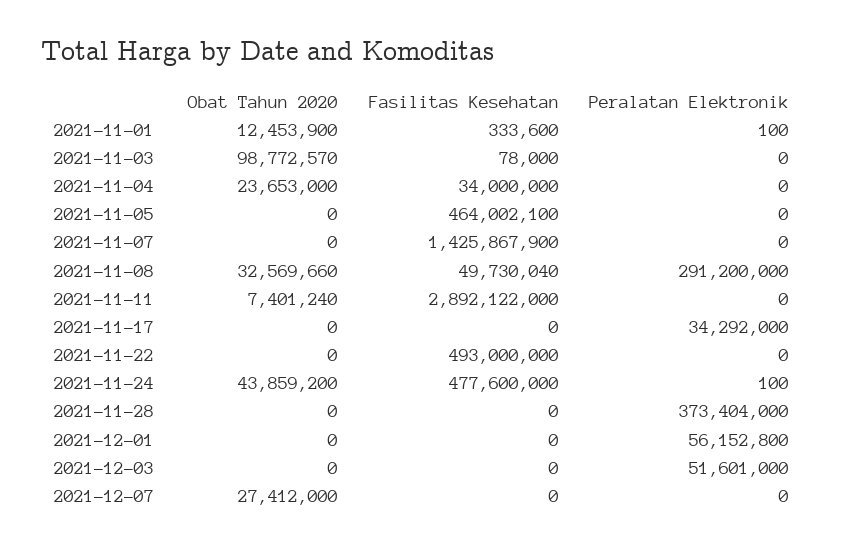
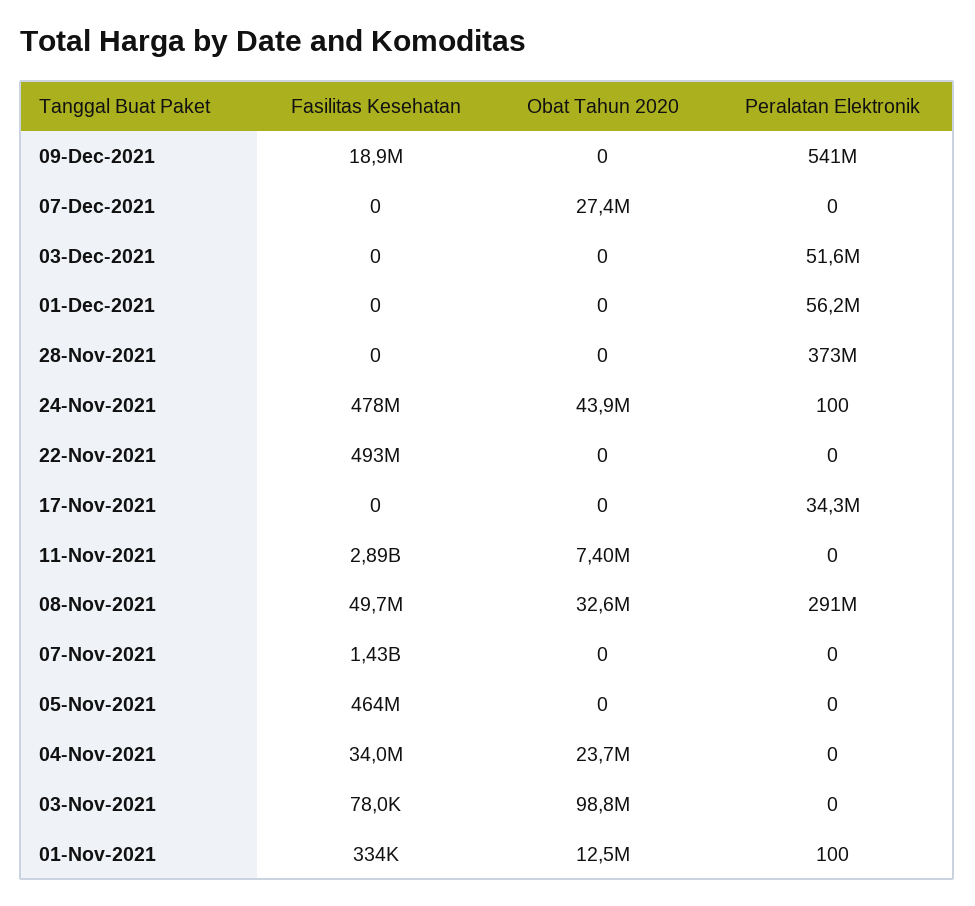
  {
    "Obat Tahun 2020": {
      "2021-11-01": 12453900,
      "2021-11-03": 98772570,
      "2021-11-04": 23653000,
      "2021-11-05": 0,
      "2021-11-07": 0,
      "2021-11-08": 32569660,
      "2021-11-11": 7401240,
      "2021-11-17": 0,
      "2021-11-22": 0,
      "2021-11-24": 43859200,
      "2021-11-28": 0,
      "2021-12-01": 0,
      "2021-12-03": 0,
-     "2021-12-07": 27412000
+     "2021-12-07": 27412000,
+     "09-Dec-2021": 0
    },
    "Fasilitas Kesehatan": {
      "2021-11-01": 333600,
      "2021-11-03": 78000,
      "2021-11-04": 34000000,
      "2021-11-05": 464002100,
      "2021-11-07": 1425867900,
      "2021-11-08": 49730040,
      "2021-11-11": 2892122000,
      "2021-11-17": 0,
      "2021-11-22": 493000000,
      "2021-11-24": 477600000,
      "2021-11-28": 0,
      "2021-12-01": 0,
      "2021-12-03": 0,
-     "2021-12-07": 0
+     "2021-12-07": 0,
+     "09-Dec-2021": 18900000
    },
    "Peralatan Elektronik": {
      "2021-11-01": 100,
      "2021-11-03": 0,
      "2021-11-04": 0,
      "2021-11-05": 0,
      "2021-11-07": 0,
      "2021-11-08": 291200000,
      "2021-11-11": 0,
      "2021-11-17": 34292000,
      "2021-11-22": 0,
      "2021-11-24": 100,
      "2021-11-28": 373404000,
      "2021-12-01": 56152800,
      "2021-12-03": 51601000,
-     "2021-12-07": 0
+     "2021-12-07": 0,
+     "09-Dec-2021": 541000000
    }
  }

